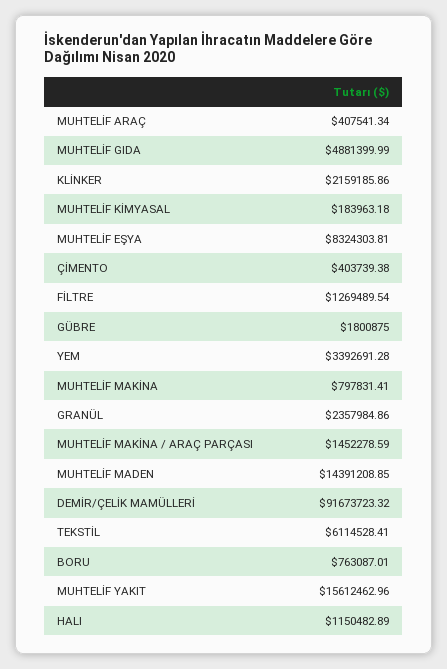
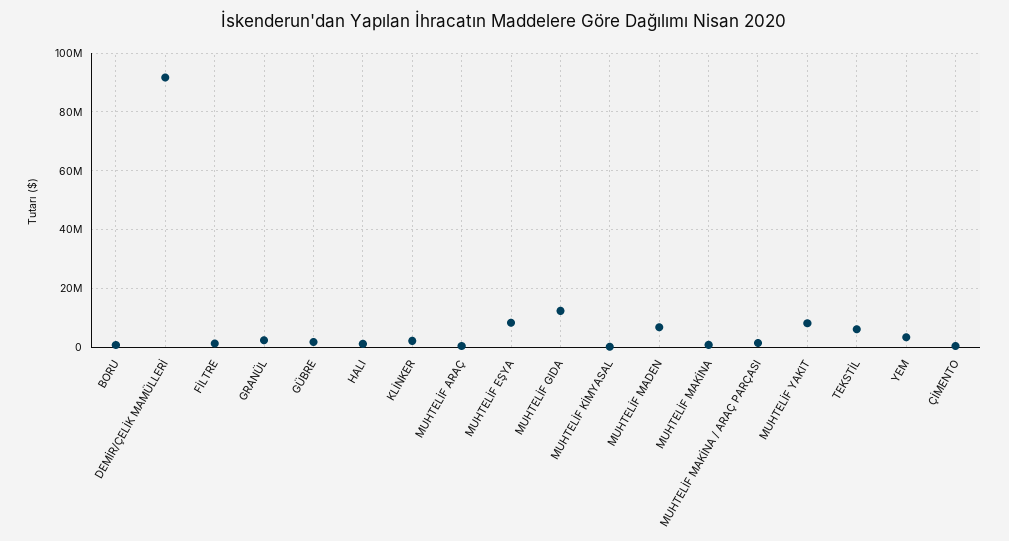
  {
    "MUHTELİF ARAÇ": 407541.34,
-   "MUHTELİF GIDA": 4881399.99,
+   "MUHTELİF GIDA": 12500000,
    "KLİNKER": 2159185.86,
    "MUHTELİF KİMYASAL": 183963.18,
    "MUHTELİF EŞYA": 8324303.81,
    "ÇİMENTO": 403739.38,
    "FİLTRE": 1269489.54,
    "GÜBRE": 1800875,
    "YEM": 3392691.28,
    "MUHTELİF MAKİNA": 797831.41,
    "GRANÜL": 2357984.86,
    "MUHTELİF MAKİNA / ARAÇ PARÇASI": 1452278.59,
-   "MUHTELİF MADEN": 14391208.85,
+   "MUHTELİF MADEN": 7500000,
    "DEMİR/ÇELİK MAMÜLLERİ": 91673723.32,
    "TEKSTİL": 6114528.41,
    "BORU": 763087.01,
-   "MUHTELİF YAKIT": 15612462.96,
+   "MUHTELİF YAKIT": 7500000,
    "HALI": 1150482.89
  }

